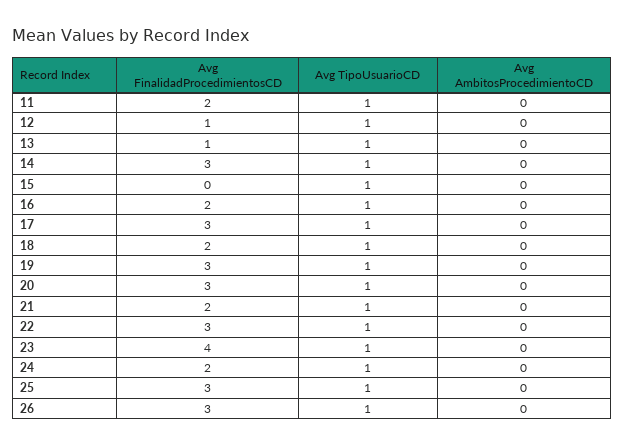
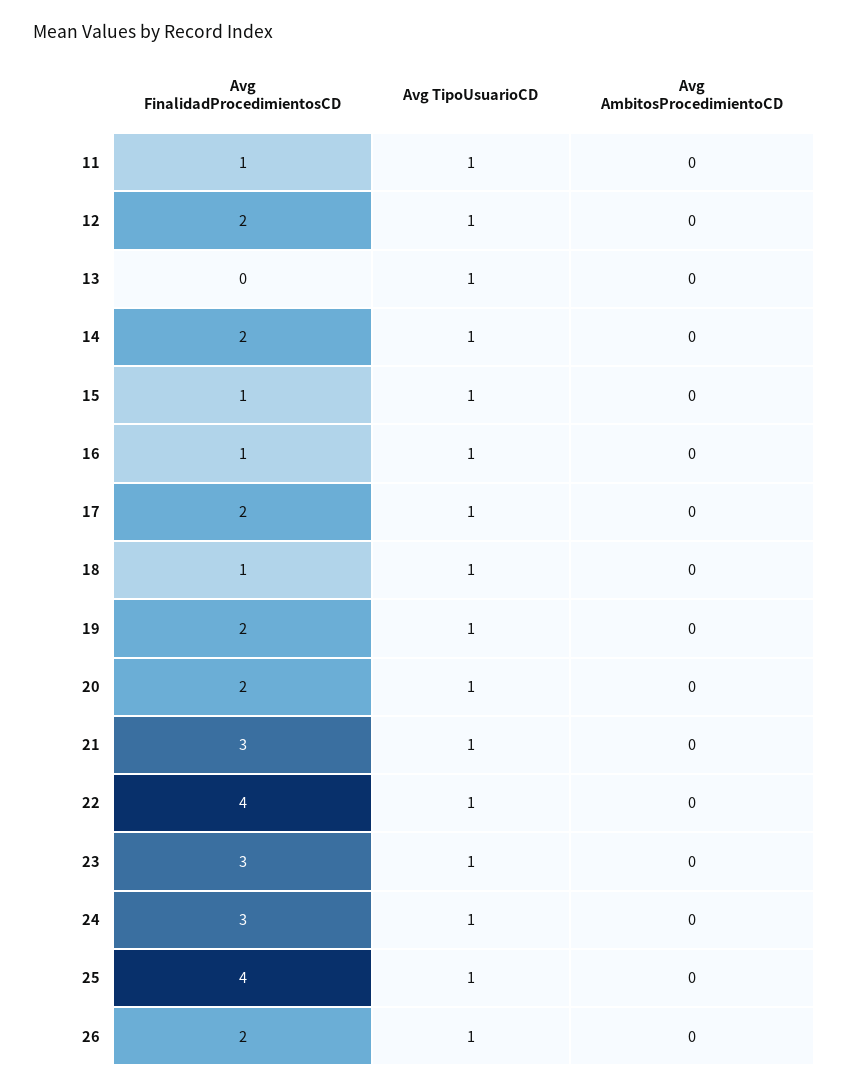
  {
    "Avg FinalidadProcedimientosCD": {
-     "11": 2,
+     "11": 1,
-     "12": 1,
+     "12": 2,
-     "13": 1,
+     "13": 0,
-     "14": 3,
+     "14": 2,
-     "15": 0,
+     "15": 1,
-     "16": 2,
+     "16": 1,
-     "17": 3,
+     "17": 2,
-     "18": 2,
+     "18": 1,
-     "19": 3,
+     "19": 2,
-     "20": 3,
+     "20": 2,
-     "21": 2,
+     "21": 3,
-     "22": 3,
+     "22": 4,
-     "23": 4,
+     "23": 3,
-     "24": 2,
+     "24": 3,
-     "25": 3,
+     "25": 4,
-     "26": 3
+     "26": 2
    },
    "Avg TipoUsuarioCD": {
      "11": 1,
      "12": 1,
      "13": 1,
      "14": 1,
      "15": 1,
      "16": 1,
      "17": 1,
      "18": 1,
      "19": 1,
      "20": 1,
      "21": 1,
      "22": 1,
      "23": 1,
      "24": 1,
      "25": 1,
      "26": 1
    },
    "Avg AmbitosProcedimientoCD": {
      "11": 0,
      "12": 0,
      "13": 0,
      "14": 0,
      "15": 0,
      "16": 0,
      "17": 0,
      "18": 0,
      "19": 0,
      "20": 0,
      "21": 0,
      "22": 0,
      "23": 0,
      "24": 0,
      "25": 0,
      "26": 0
    }
  }

